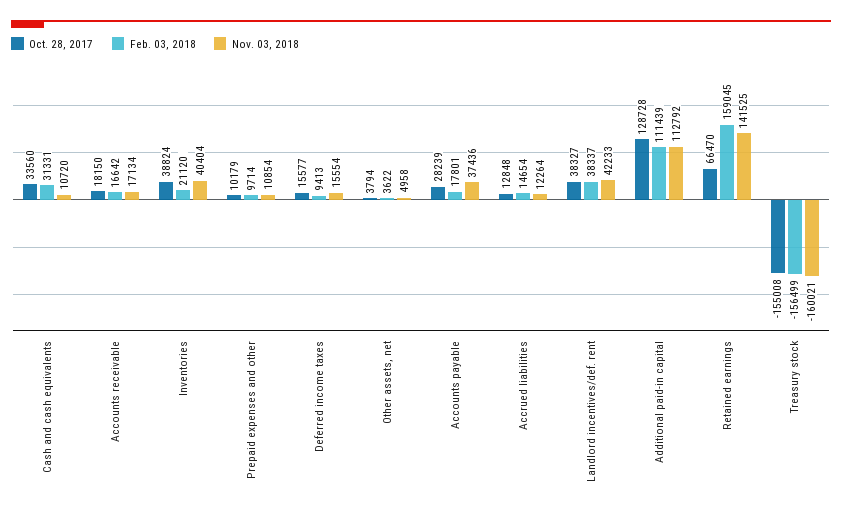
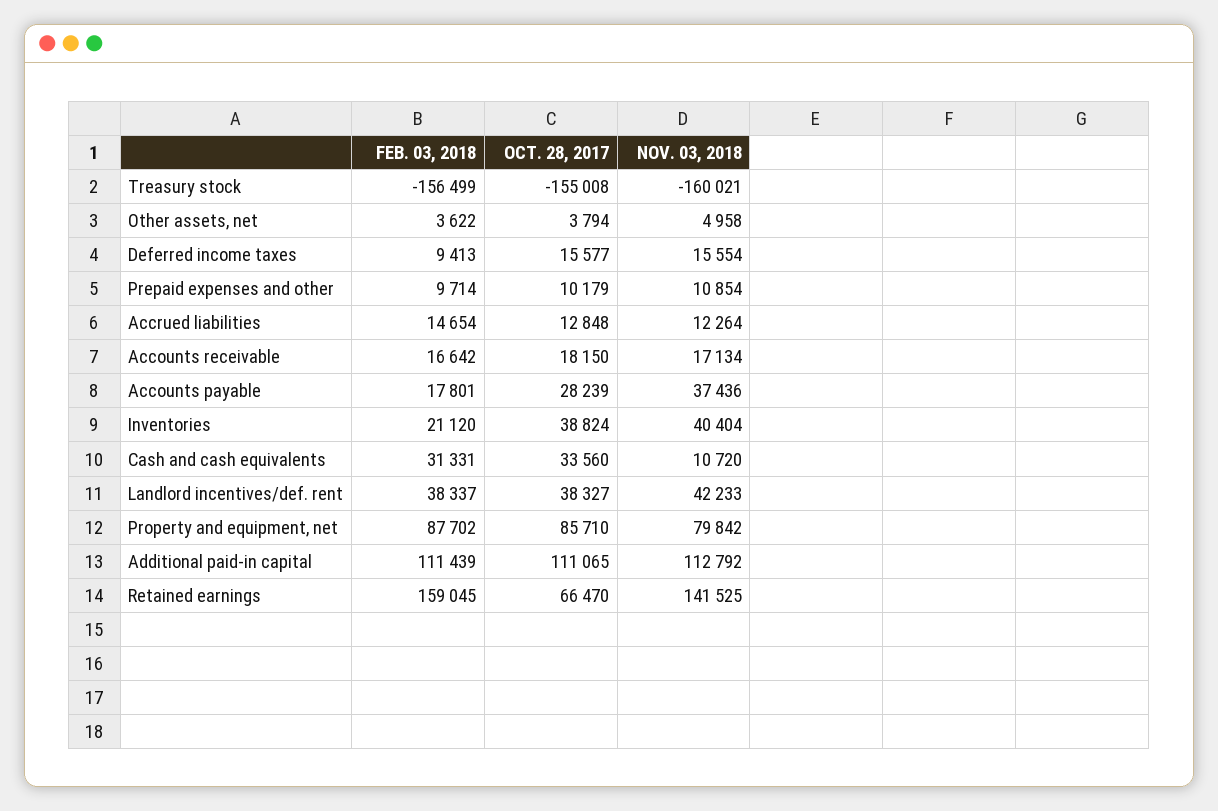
  {
    "Oct. 28, 2017": {
      "Cash and cash equivalents": 33560,
      "Accounts receivable": 18150,
      "Inventories": 38824,
      "Prepaid expenses and other": 10179,
      "Deferred income taxes": 15577,
      "Other assets, net": 3794,
      "Accounts payable": 28239,
      "Accrued liabilities": 12848,
      "Landlord incentives/def. rent": 38327,
-     "Additional paid-in capital": 128728,
+     "Additional paid-in capital": 111065,
      "Retained earnings": 66470,
-     "Treasury stock": -155008
+     "Treasury stock": -155008,
+     "Property and equipment, net": 85710
    },
    "Feb. 03, 2018": {
      "Cash and cash equivalents": 31331,
      "Accounts receivable": 16642,
      "Inventories": 21120,
      "Prepaid expenses and other": 9714,
      "Deferred income taxes": 9413,
      "Other assets, net": 3622,
      "Accounts payable": 17801,
      "Accrued liabilities": 14654,
      "Landlord incentives/def. rent": 38337,
      "Additional paid-in capital": 111439,
      "Retained earnings": 159045,
-     "Treasury stock": -156499
+     "Treasury stock": -156499,
+     "Property and equipment, net": 87702
    },
    "Nov. 03, 2018": {
      "Cash and cash equivalents": 10720,
      "Accounts receivable": 17134,
      "Inventories": 40404,
      "Prepaid expenses and other": 10854,
      "Deferred income taxes": 15554,
      "Other assets, net": 4958,
      "Accounts payable": 37436,
      "Accrued liabilities": 12264,
      "Landlord incentives/def. rent": 42233,
      "Additional paid-in capital": 112792,
      "Retained earnings": 141525,
-     "Treasury stock": -160021
+     "Treasury stock": -160021,
+     "Property and equipment, net": 79842
    }
  }

